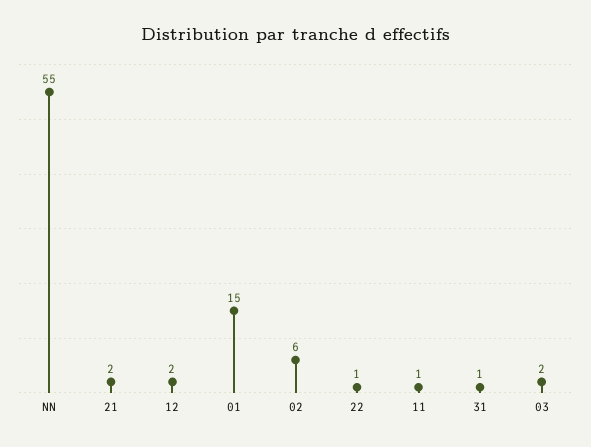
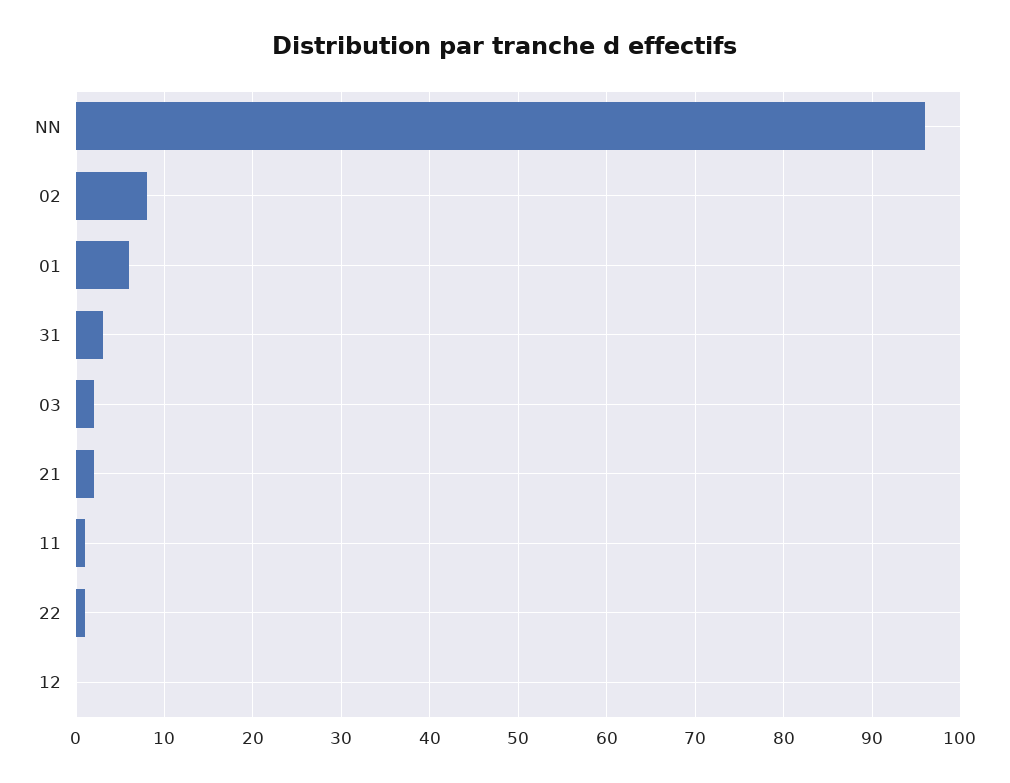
  {
-   "NN": 55,
+   "NN": 96,
    "21": 2,
-   "12": 2,
+   "12": 0,
-   "01": 15,
+   "01": 6,
-   "02": 6,
+   "02": 8,
    "22": 1,
    "11": 1,
-   "31": 1,
+   "31": 3,
    "03": 2
  }

